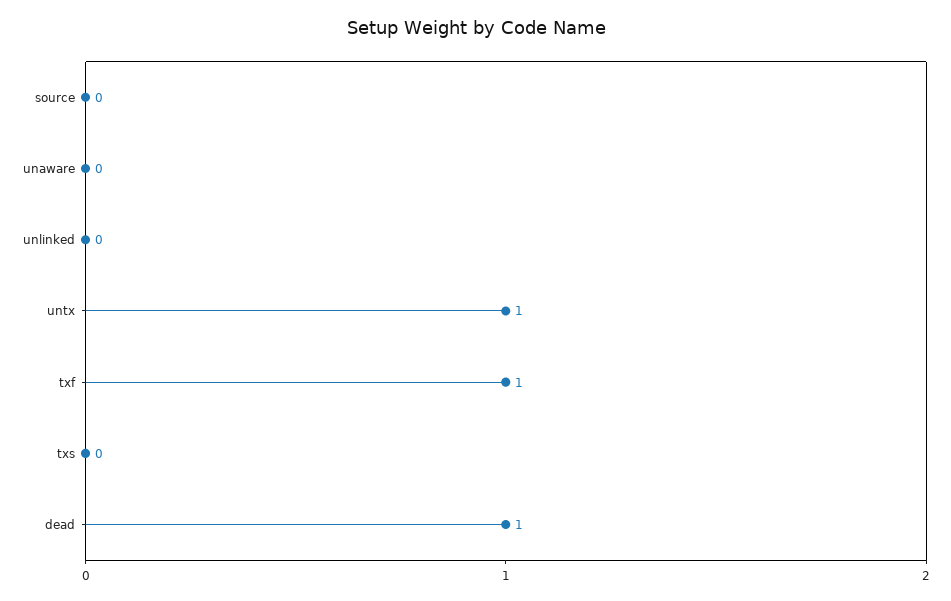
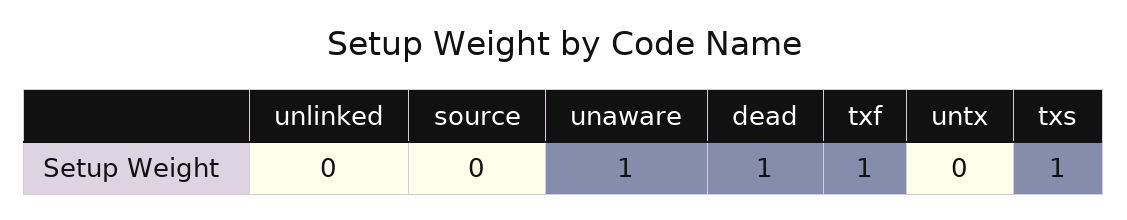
  {
    "source": 0,
-   "unaware": 0,
+   "unaware": 1,
    "unlinked": 0,
-   "untx": 1,
+   "untx": 0,
    "txf": 1,
-   "txs": 0,
+   "txs": 1,
    "dead": 1
  }

